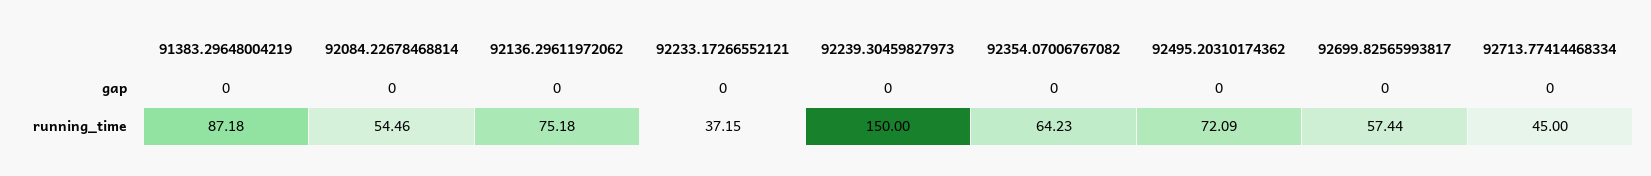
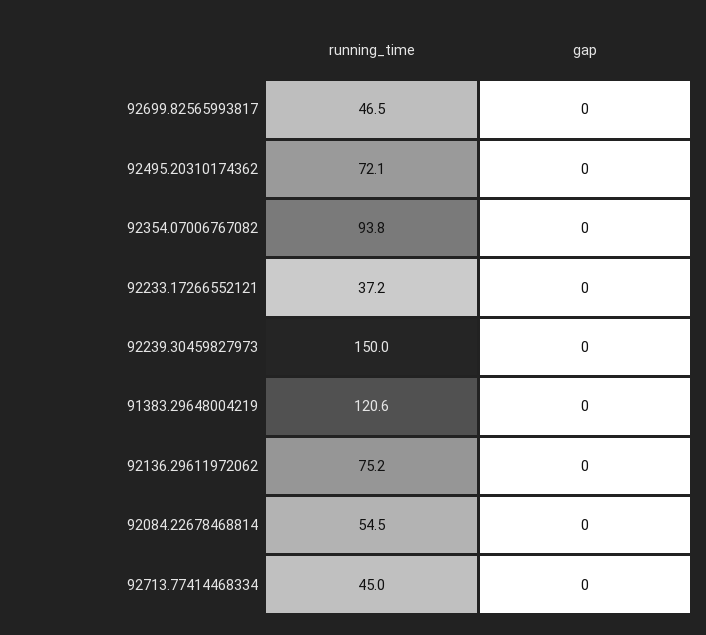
  {
    "91383.29648004219": {
      "gap": 0,
-     "running_time": 87.18
+     "running_time": 120.6
    },
    "92084.22678468814": {
      "gap": 0,
      "running_time": 54.46
    },
    "92136.29611972062": {
      "gap": 0,
      "running_time": 75.18
    },
    "92233.17266552121": {
      "gap": 0,
      "running_time": 37.15
    },
    "92239.30459827973": {
      "gap": 0,
      "running_time": 150
    },
    "92354.07006767082": {
      "gap": 0,
-     "running_time": 64.23
+     "running_time": 93.8
    },
    "92495.20310174362": {
      "gap": 0,
      "running_time": 72.09
    },
    "92699.82565993817": {
      "gap": 0,
-     "running_time": 57.44
+     "running_time": 46.5
    },
    "92713.77414468334": {
      "gap": 0,
      "running_time": 45
    }
  }

